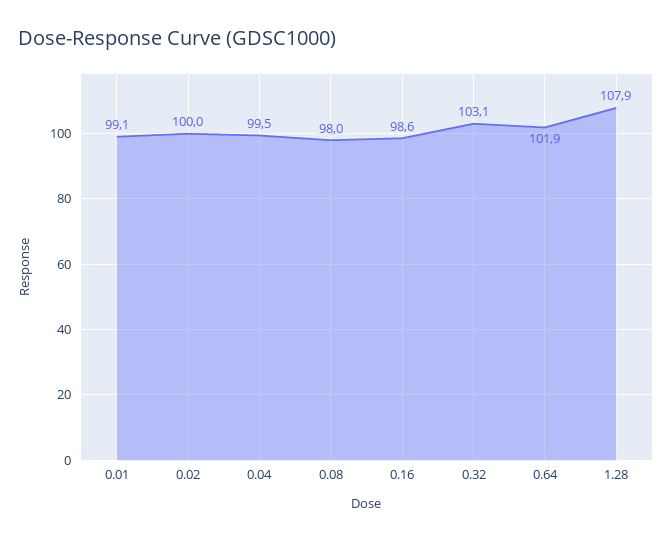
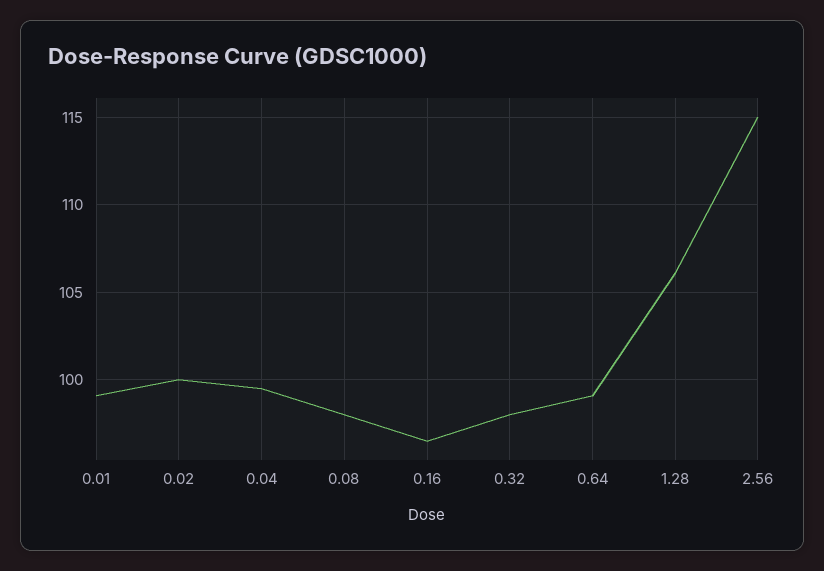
  {
    "0.01": 99.1,
    "0.02": 100,
    "0.04": 99.5,
    "0.08": 98,
-   "0.16": 98.6,
+   "0.16": 96.5,
-   "0.32": 103.1,
+   "0.32": 98,
-   "0.64": 101.9,
+   "0.64": 99,
-   "1.28": 107.9
+   "1.28": 106,
+   "2.56": 115
  }

